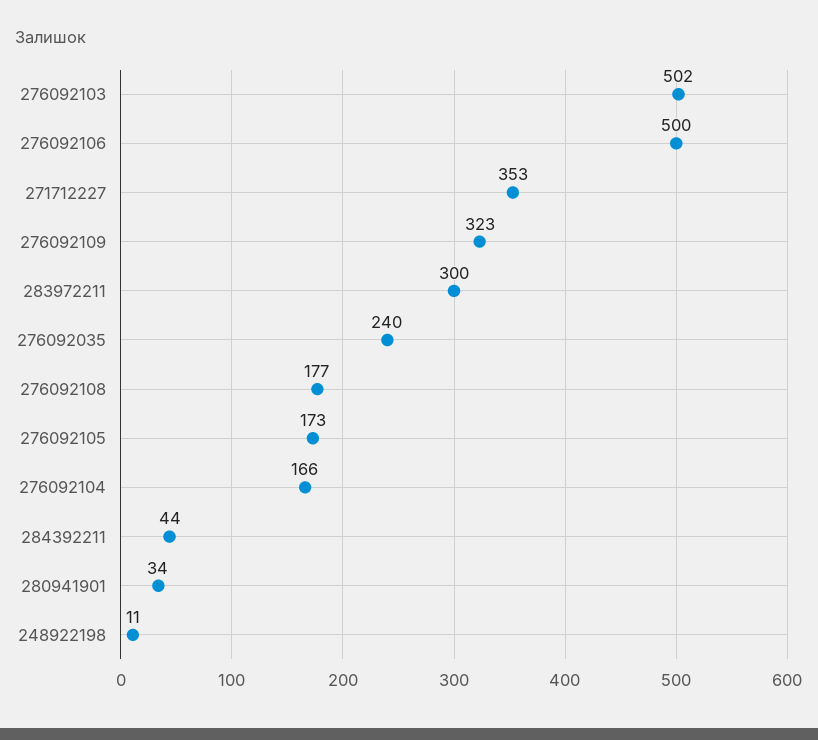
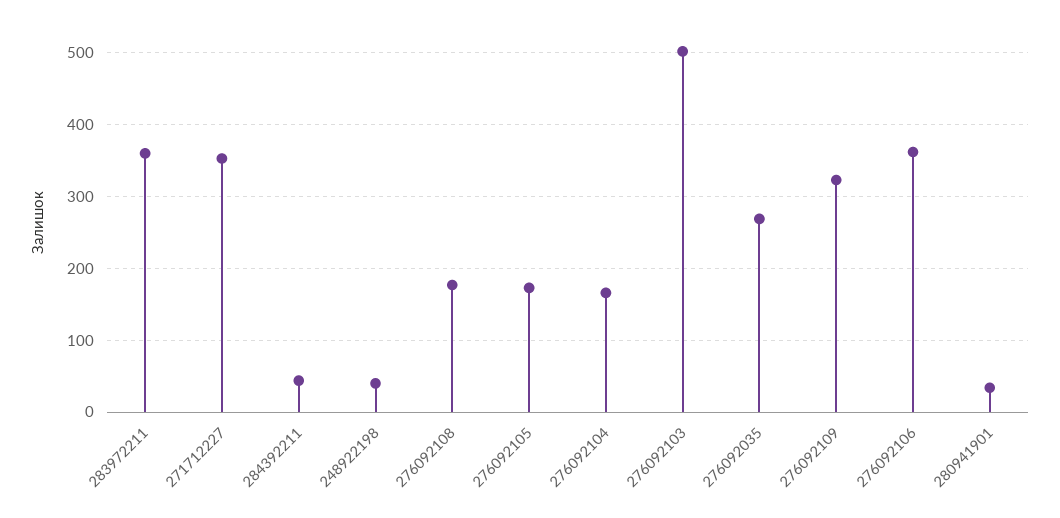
  {
    "276092103": 502,
-   "276092106": 500,
+   "276092106": 360,
    "271712227": 353,
    "276092109": 323,
-   "283972211": 300,
+   "283972211": 360,
-   "276092035": 240,
+   "276092035": 270,
    "276092108": 177,
    "276092105": 173,
    "276092104": 166,
    "284392211": 44,
    "280941901": 34,
-   "248922198": 11
+   "248922198": 40
  }

